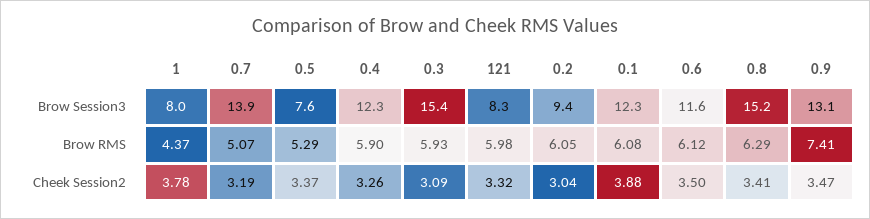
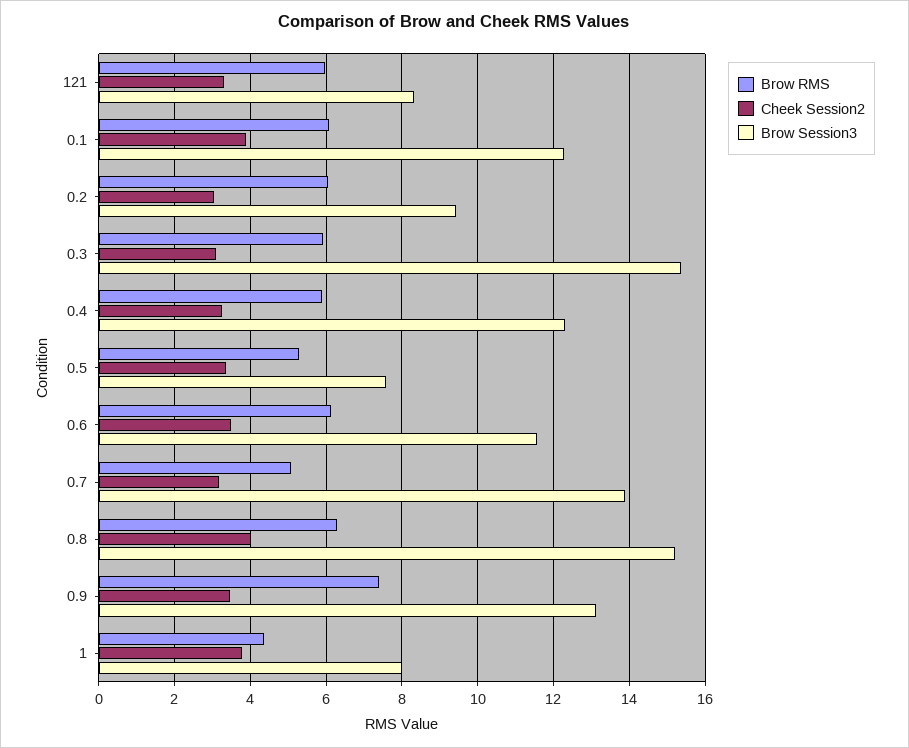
  {
    "Brow Session3": {
      "1": 8,
      "0.7": 13.9,
      "0.5": 7.6,
      "0.4": 12.3,
      "0.3": 15.4,
      "121": 8.3,
      "0.2": 9.4,
      "0.1": 12.3,
      "0.6": 11.6,
      "0.8": 15.2,
      "0.9": 13.1
    },
    "Brow RMS": {
      "1": 4.37,
      "0.7": 5.07,
      "0.5": 5.29,
      "0.4": 5.9,
      "0.3": 5.93,
      "121": 5.98,
      "0.2": 6.05,
      "0.1": 6.08,
      "0.6": 6.12,
      "0.8": 6.29,
      "0.9": 7.41
    },
    "Cheek Session2": {
      "1": 3.78,
      "0.7": 3.19,
      "0.5": 3.37,
      "0.4": 3.26,
      "0.3": 3.09,
      "121": 3.32,
      "0.2": 3.04,
      "0.1": 3.88,
      "0.6": 3.5,
-     "0.8": 3.41,
+     "0.8": 4,
      "0.9": 3.47
    }
  }

